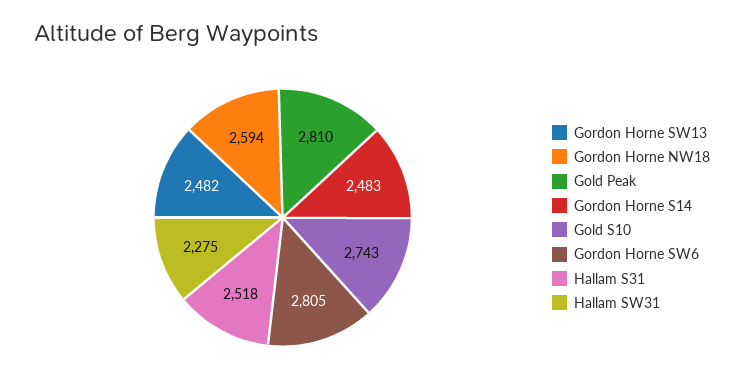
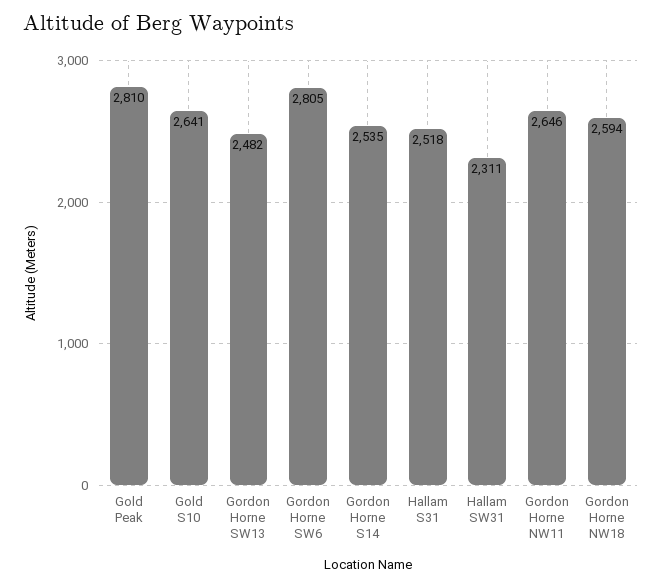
  {
    "Gordon Horne SW13": 2482,
    "Gordon Horne NW18": 2594,
    "Gold Peak": 2810,
-   "Gordon Horne S14": 2483,
+   "Gordon Horne S14": 2535,
-   "Gold S10": 2743,
+   "Gold S10": 2641,
    "Gordon Horne SW6": 2805,
    "Hallam S31": 2518,
-   "Hallam SW31": 2275
+   "Hallam SW31": 2311,
+   "Gordon Horne NW11": 2646
  }

